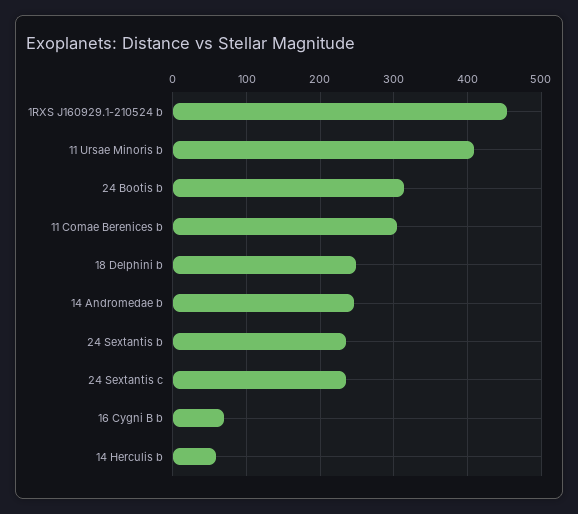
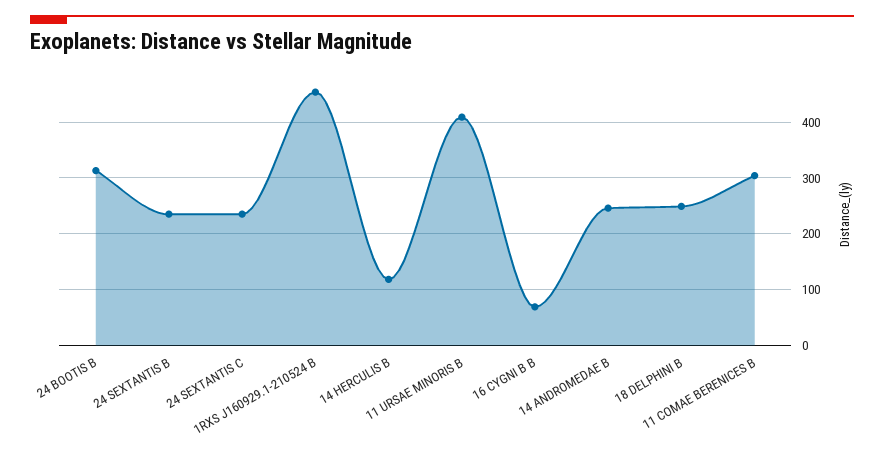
  {
    "1RXS J160929.1-210524 b": 450,
    "11 Ursae Minoris b": 410,
    "24 Bootis b": 310,
    "11 Comae Berenices b": 300,
    "18 Delphini b": 250,
    "14 Andromedae b": 250,
    "24 Sextantis b": 240,
    "24 Sextantis c": 240,
    "16 Cygni B b": 70,
-   "14 Herculis b": 60
+   "14 Herculis b": 120
  }

